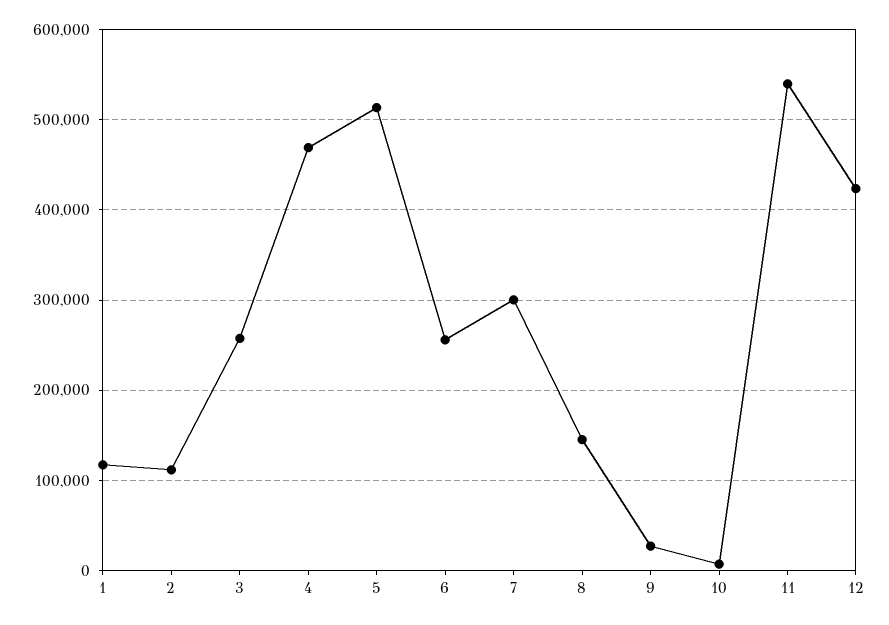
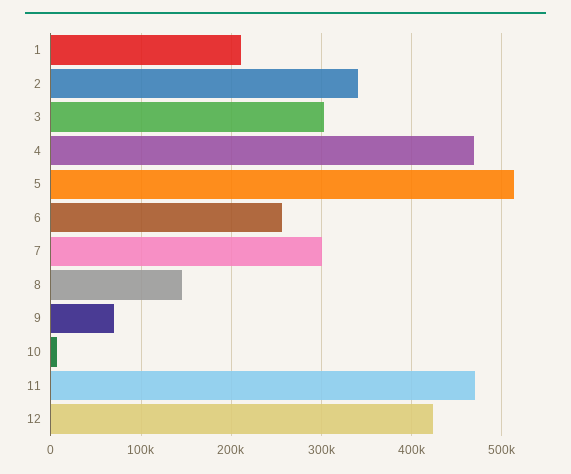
  {
-   "1": 120000,
+   "1": 210000,
-   "2": 110000,
+   "2": 340000,
-   "3": 260000,
+   "3": 300000,
    "4": 470000,
    "5": 510000,
    "6": 260000,
    "7": 300000,
    "8": 150000,
-   "9": 30000,
+   "9": 70000,
    "10": 10000,
-   "11": 540000,
+   "11": 470000,
    "12": 420000
  }

